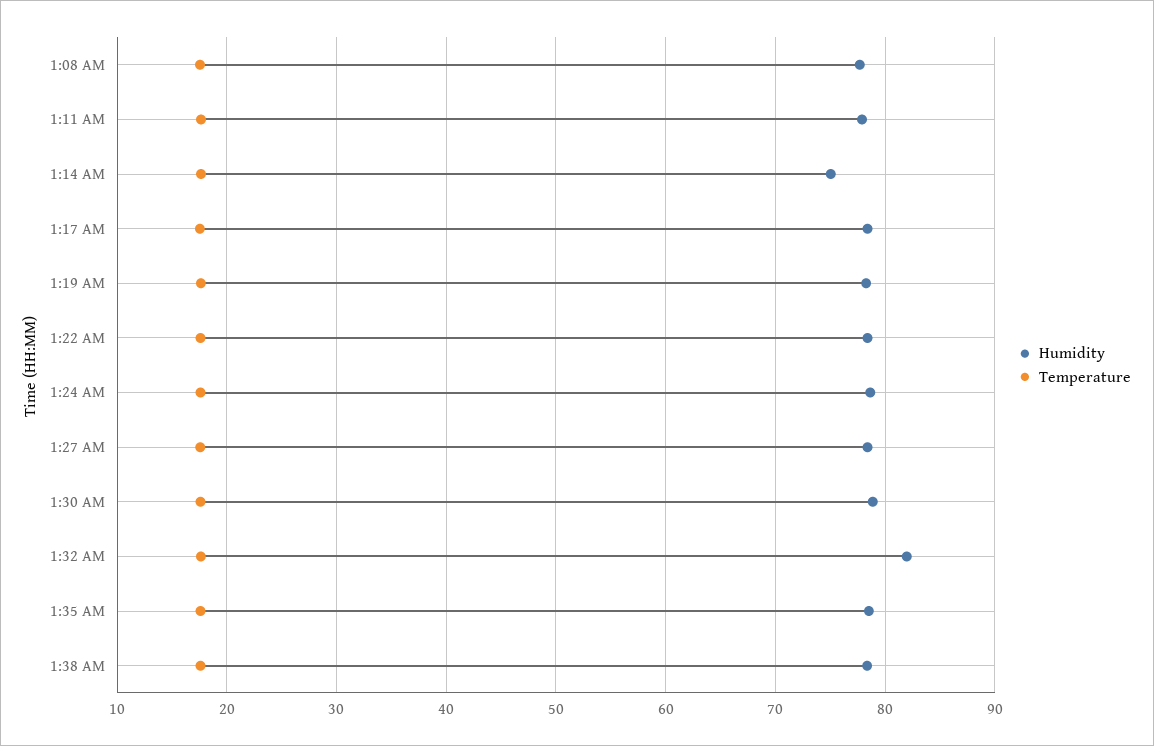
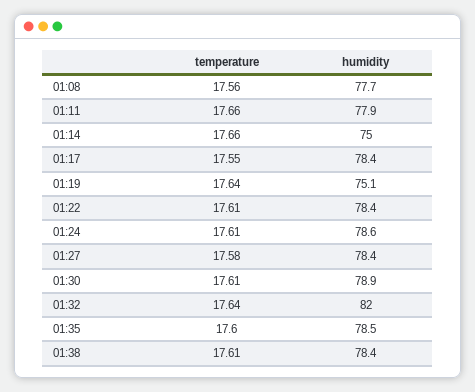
  {
    "Humidity": {
      "1:08 AM": 77.7,
      "1:11 AM": 77.9,
      "1:14 AM": 75,
      "1:17 AM": 78.4,
-     "1:19 AM": 78,
+     "1:19 AM": 75.1,
      "1:22 AM": 78.4,
      "1:24 AM": 78.6,
      "1:27 AM": 78.4,
      "1:30 AM": 78.9,
      "1:32 AM": 82,
      "1:35 AM": 78.5,
      "1:38 AM": 78.4
    },
    "Temperature": {
      "1:08 AM": 17.56,
      "1:11 AM": 17.66,
      "1:14 AM": 17.66,
      "1:17 AM": 17.55,
      "1:19 AM": 17.64,
      "1:22 AM": 17.61,
      "1:24 AM": 17.61,
      "1:27 AM": 17.58,
      "1:30 AM": 17.61,
      "1:32 AM": 17.64,
      "1:35 AM": 17.6,
      "1:38 AM": 17.61
    }
  }

